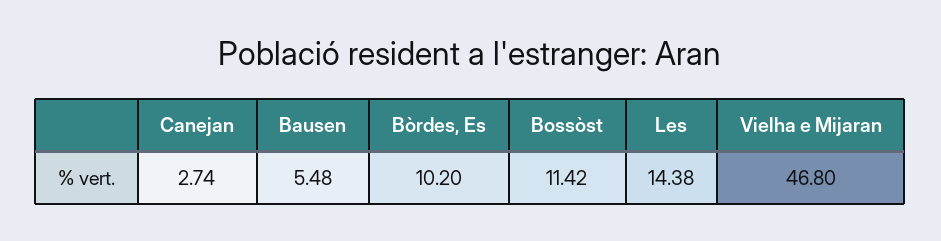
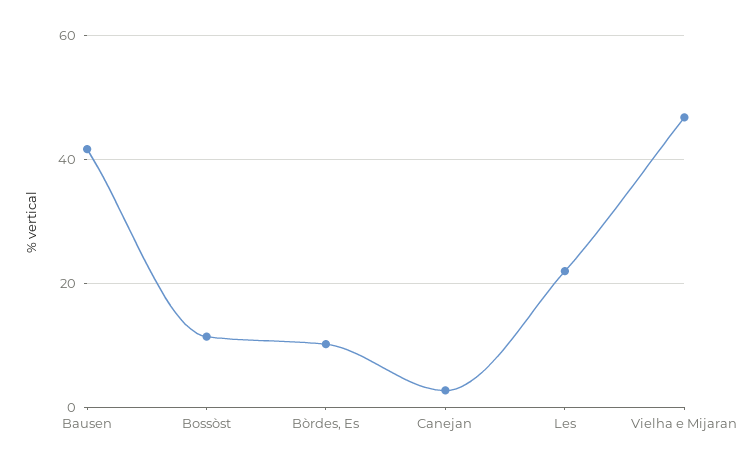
  {
    "Canejan": 2.74,
-   "Bausen": 5.48,
+   "Bausen": 42,
    "Bòrdes, Es": 10.2,
    "Bossòst": 11.42,
-   "Les": 14.38,
+   "Les": 22,
    "Vielha e Mijaran": 46.8
  }

